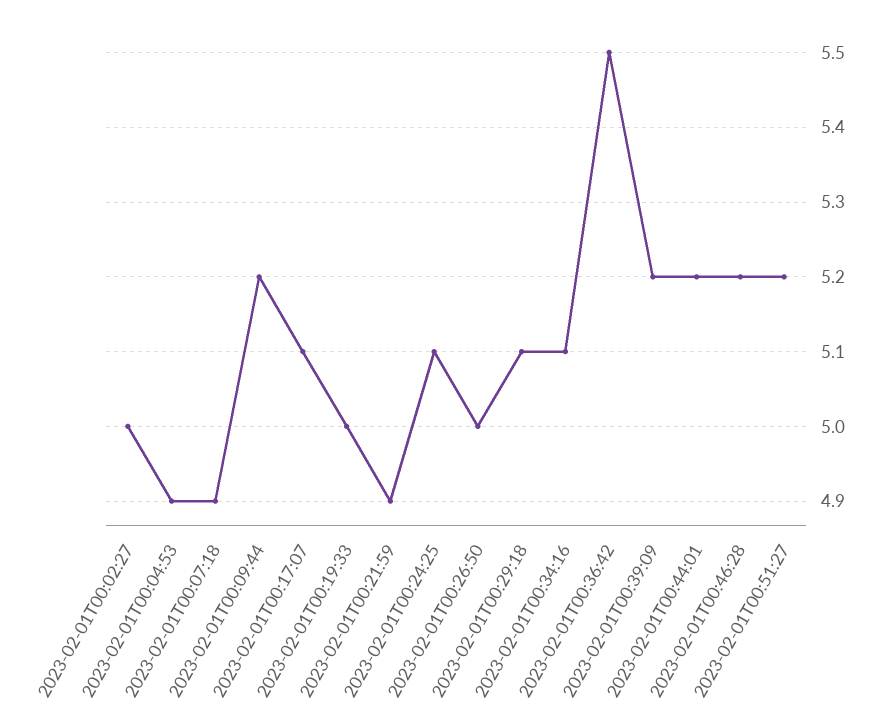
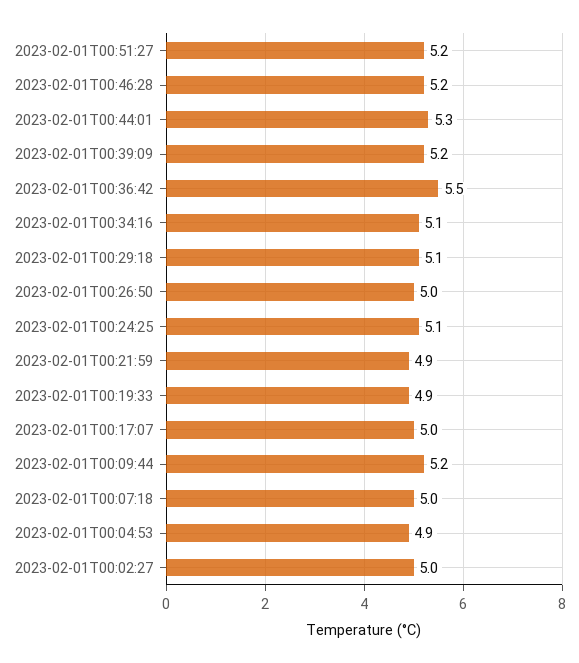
  {
    "2023-02-01T00:02:27": 5,
    "2023-02-01T00:04:53": 4.9,
-   "2023-02-01T00:07:18": 4.9,
+   "2023-02-01T00:07:18": 5,
    "2023-02-01T00:09:44": 5.2,
-   "2023-02-01T00:17:07": 5.1,
+   "2023-02-01T00:17:07": 5,
-   "2023-02-01T00:19:33": 5,
+   "2023-02-01T00:19:33": 4.9,
    "2023-02-01T00:21:59": 4.9,
    "2023-02-01T00:24:25": 5.1,
    "2023-02-01T00:26:50": 5,
    "2023-02-01T00:29:18": 5.1,
    "2023-02-01T00:34:16": 5.1,
    "2023-02-01T00:36:42": 5.5,
    "2023-02-01T00:39:09": 5.2,
-   "2023-02-01T00:44:01": 5.2,
+   "2023-02-01T00:44:01": 5.3,
    "2023-02-01T00:46:28": 5.2,
    "2023-02-01T00:51:27": 5.2
  }

